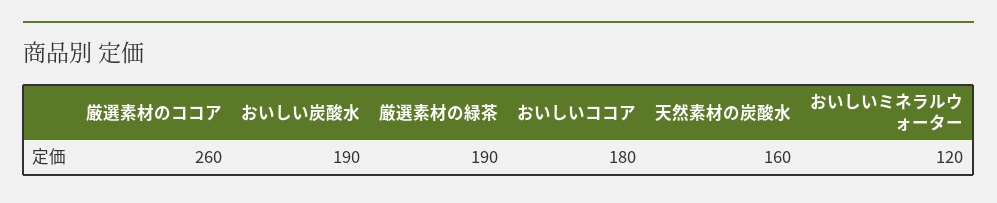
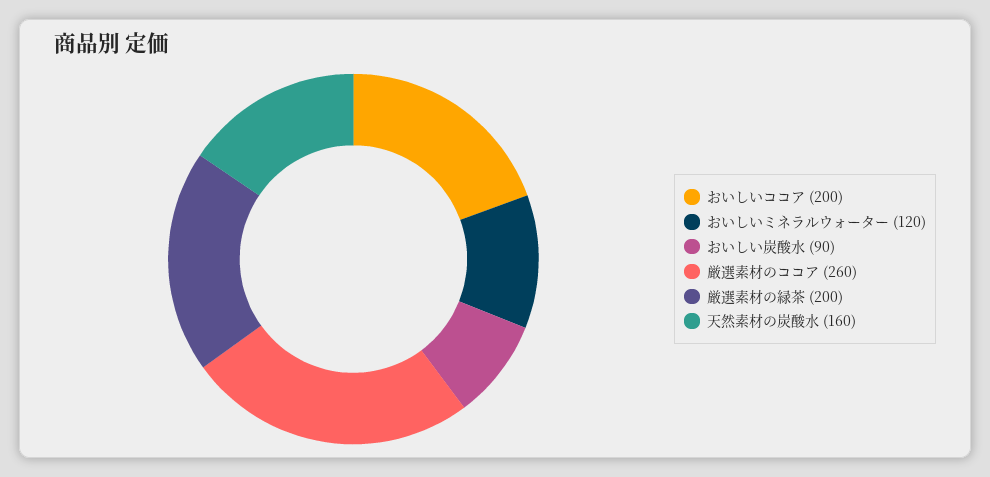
  {
    "厳選素材のココア": 260,
-   "おいしい炭酸水": 190,
+   "おいしい炭酸水": 90,
-   "厳選素材の緑茶": 190,
+   "厳選素材の緑茶": 200,
-   "おいしいココア": 180,
+   "おいしいココア": 200,
    "天然素材の炭酸水": 160,
    "おいしいミネラルウォーター": 120
  }

